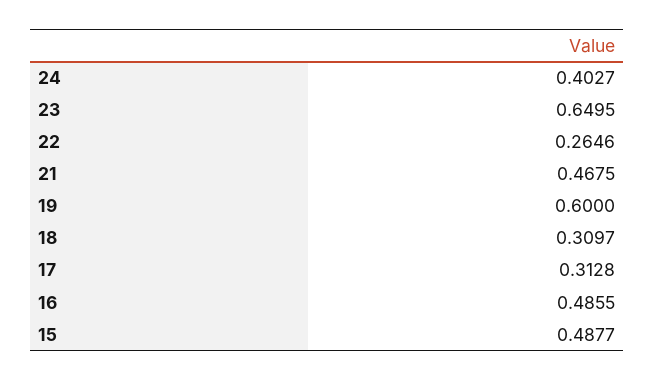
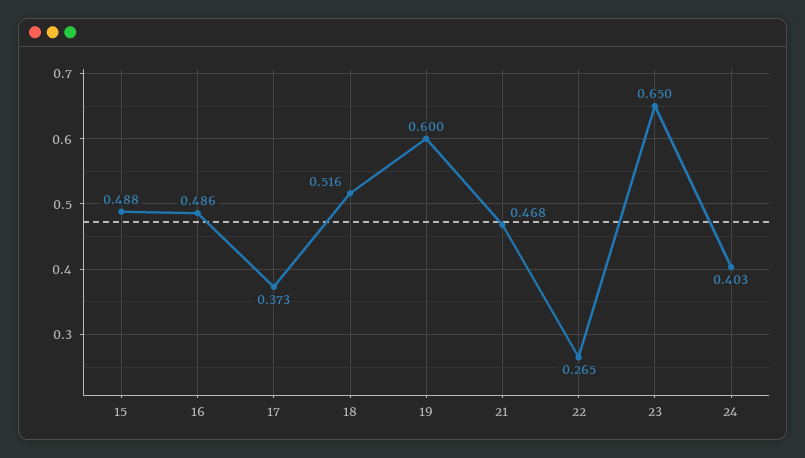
  {
    "24": 0.4027,
    "23": 0.6495,
    "22": 0.2646,
    "21": 0.4675,
    "19": 0.6,
-   "18": 0.3097,
+   "18": 0.516,
-   "17": 0.3128,
+   "17": 0.373,
    "16": 0.4855,
    "15": 0.4877
  }

